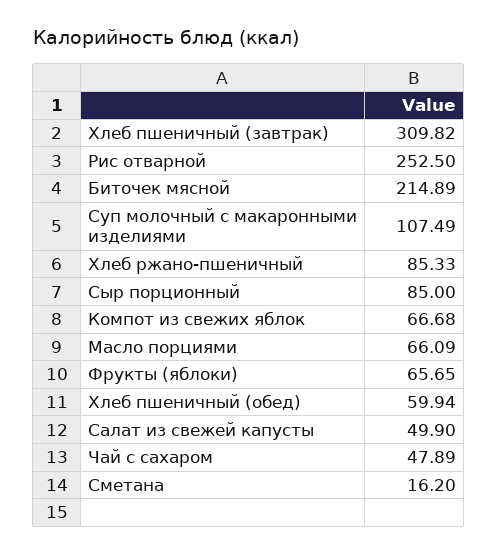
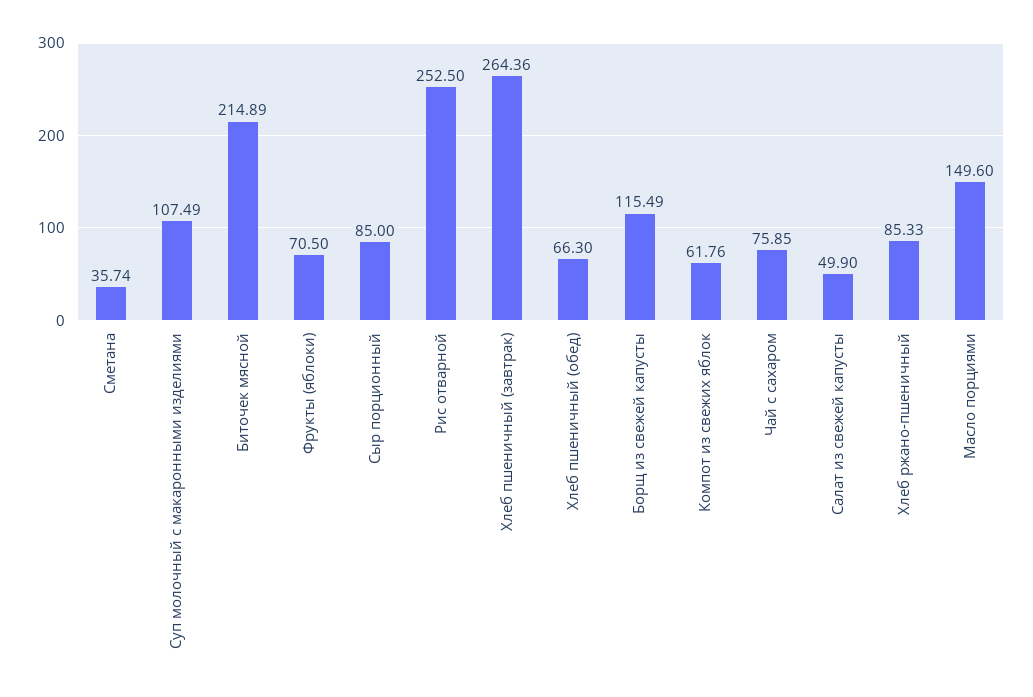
  {
-   "Хлеб пшеничный (завтрак)": 309.82,
+   "Хлеб пшеничный (завтрак)": 264.36,
    "Рис отварной": 252.5,
    "Биточек мясной": 214.89,
    "Суп молочный с макаронными изделиями": 107.49,
    "Хлеб ржано-пшеничный": 85.33,
    "Сыр порционный": 85,
-   "Компот из свежих яблок": 66.68,
+   "Компот из свежих яблок": 61.76,
-   "Масло порциями": 66.09,
+   "Масло порциями": 149.6,
-   "Фрукты (яблоки)": 65.65,
+   "Фрукты (яблоки)": 70.5,
-   "Хлеб пшеничный (обед)": 59.94,
+   "Хлеб пшеничный (обед)": 66.3,
    "Салат из свежей капусты": 49.9,
-   "Чай с сахаром": 47.89,
+   "Чай с сахаром": 75.85,
-   "Сметана": 16.2
+   "Сметана": 35.74,
+   "Борщ из свежей капусты": 115.49
  }

